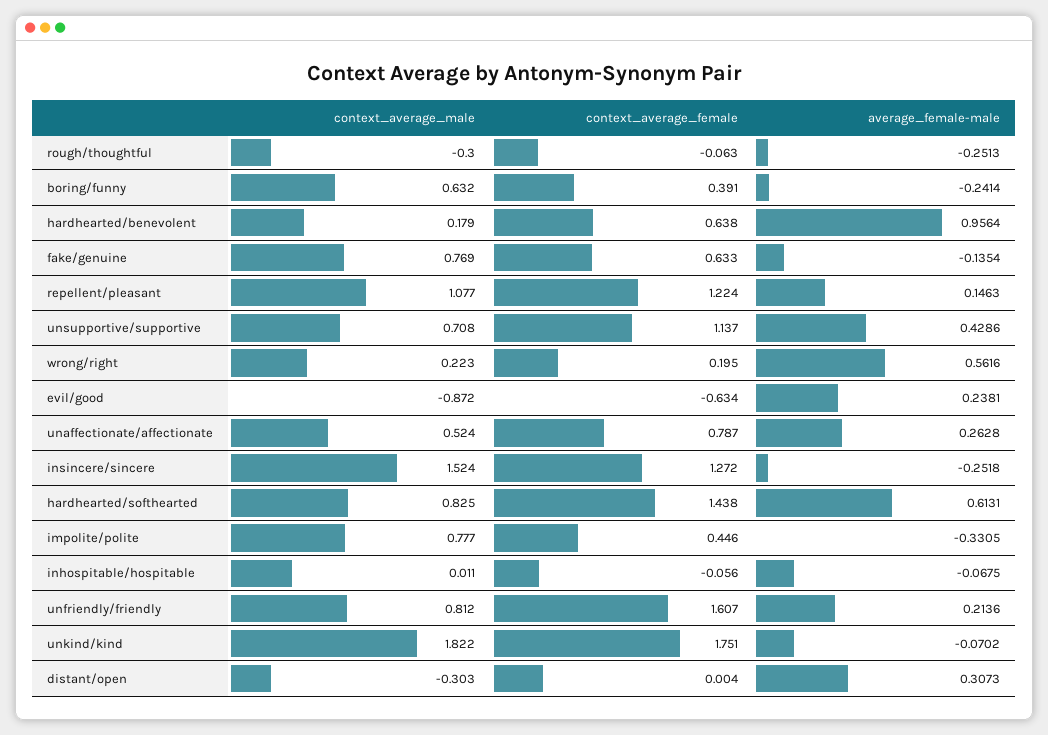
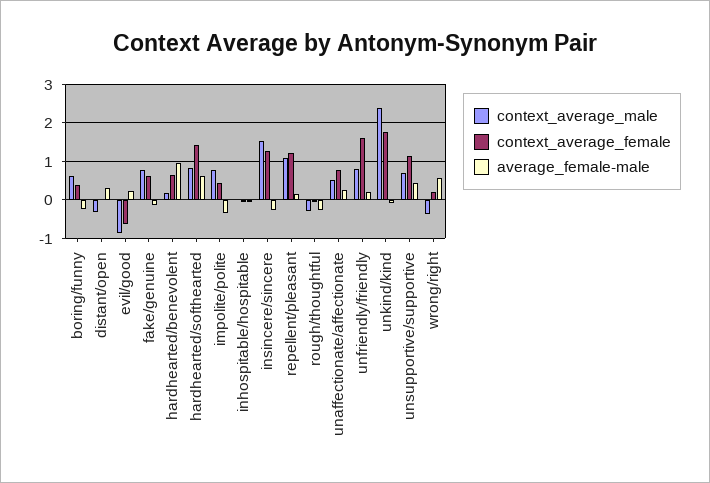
  {
    "context_average_male": {
      "rough/thoughtful": -0.3,
      "boring/funny": 0.632,
      "hardhearted/benevolent": 0.179,
      "fake/genuine": 0.769,
      "repellent/pleasant": 1.077,
      "unsupportive/supportive": 0.708,
-     "wrong/right": 0.223,
+     "wrong/right": -0.4,
      "evil/good": -0.872,
      "unaffectionate/affectionate": 0.524,
      "insincere/sincere": 1.524,
      "hardhearted/softhearted": 0.825,
      "impolite/polite": 0.777,
      "inhospitable/hospitable": 0.011,
      "unfriendly/friendly": 0.812,
-     "unkind/kind": 1.822,
+     "unkind/kind": 2.4,
      "distant/open": -0.303
    },
    "context_average_female": {
      "rough/thoughtful": -0.063,
      "boring/funny": 0.391,
      "hardhearted/benevolent": 0.638,
      "fake/genuine": 0.633,
      "repellent/pleasant": 1.224,
      "unsupportive/supportive": 1.137,
      "wrong/right": 0.195,
      "evil/good": -0.634,
      "unaffectionate/affectionate": 0.787,
      "insincere/sincere": 1.272,
      "hardhearted/softhearted": 1.438,
      "impolite/polite": 0.446,
      "inhospitable/hospitable": -0.056,
      "unfriendly/friendly": 1.607,
      "unkind/kind": 1.751,
      "distant/open": 0.004
    },
    "average_female-male": {
      "rough/thoughtful": -0.2513,
      "boring/funny": -0.2414,
      "hardhearted/benevolent": 0.9564,
      "fake/genuine": -0.1354,
      "repellent/pleasant": 0.1463,
      "unsupportive/supportive": 0.4286,
      "wrong/right": 0.5616,
      "evil/good": 0.2381,
      "unaffectionate/affectionate": 0.2628,
      "insincere/sincere": -0.2518,
      "hardhearted/softhearted": 0.6131,
      "impolite/polite": -0.3305,
      "inhospitable/hospitable": -0.0675,
      "unfriendly/friendly": 0.2136,
      "unkind/kind": -0.0702,
      "distant/open": 0.3073
    }
  }

